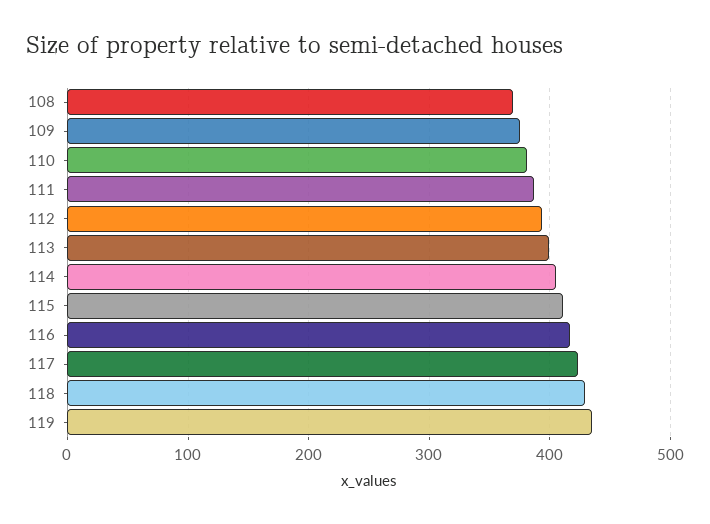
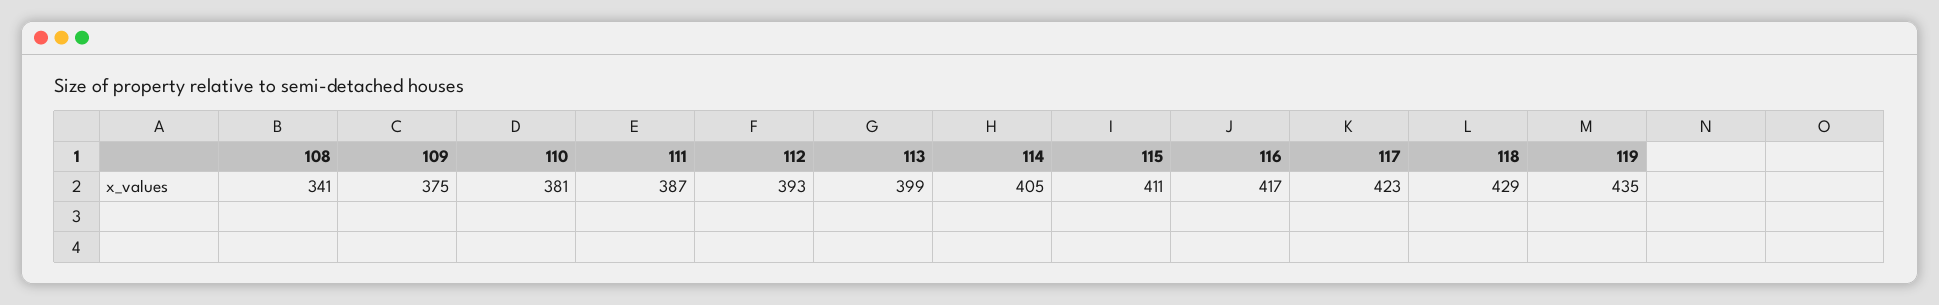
  {
-   "108": 370,
+   "108": 341,
    "109": 375,
    "110": 381,
    "111": 387,
    "112": 393,
    "113": 399,
    "114": 405,
    "115": 411,
    "116": 417,
    "117": 423,
    "118": 429,
    "119": 435
  }

